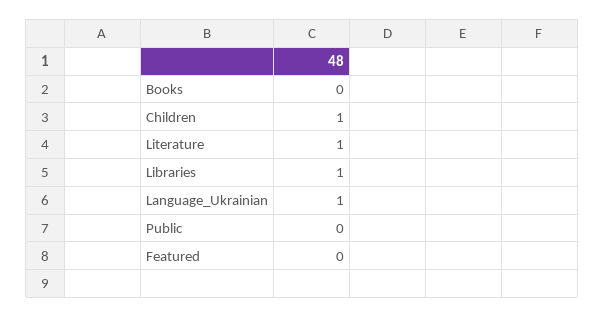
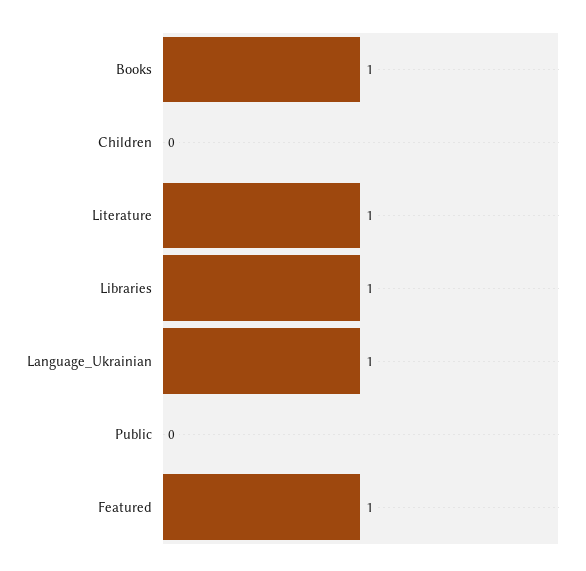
  {
-   "Books": 0,
+   "Books": 1,
-   "Children": 1,
+   "Children": 0,
    "Literature": 1,
    "Libraries": 1,
    "Language_Ukrainian": 1,
    "Public": 0,
-   "Featured": 0
+   "Featured": 1
  }

